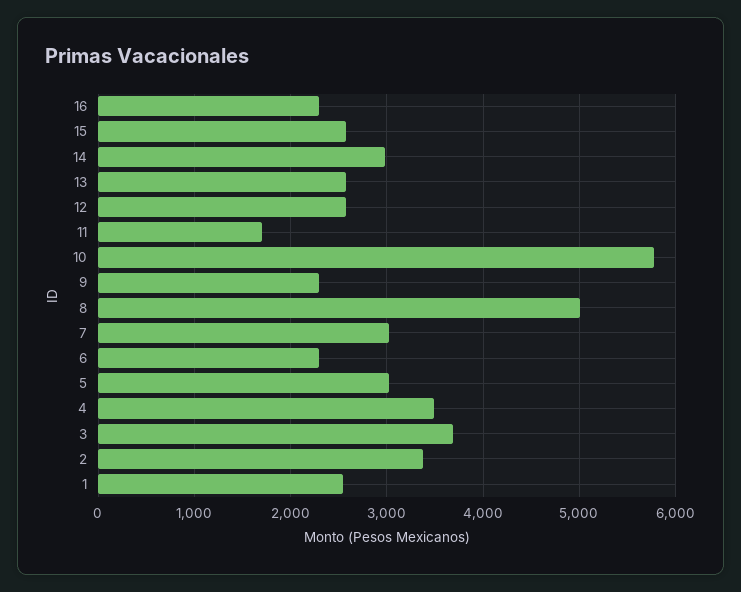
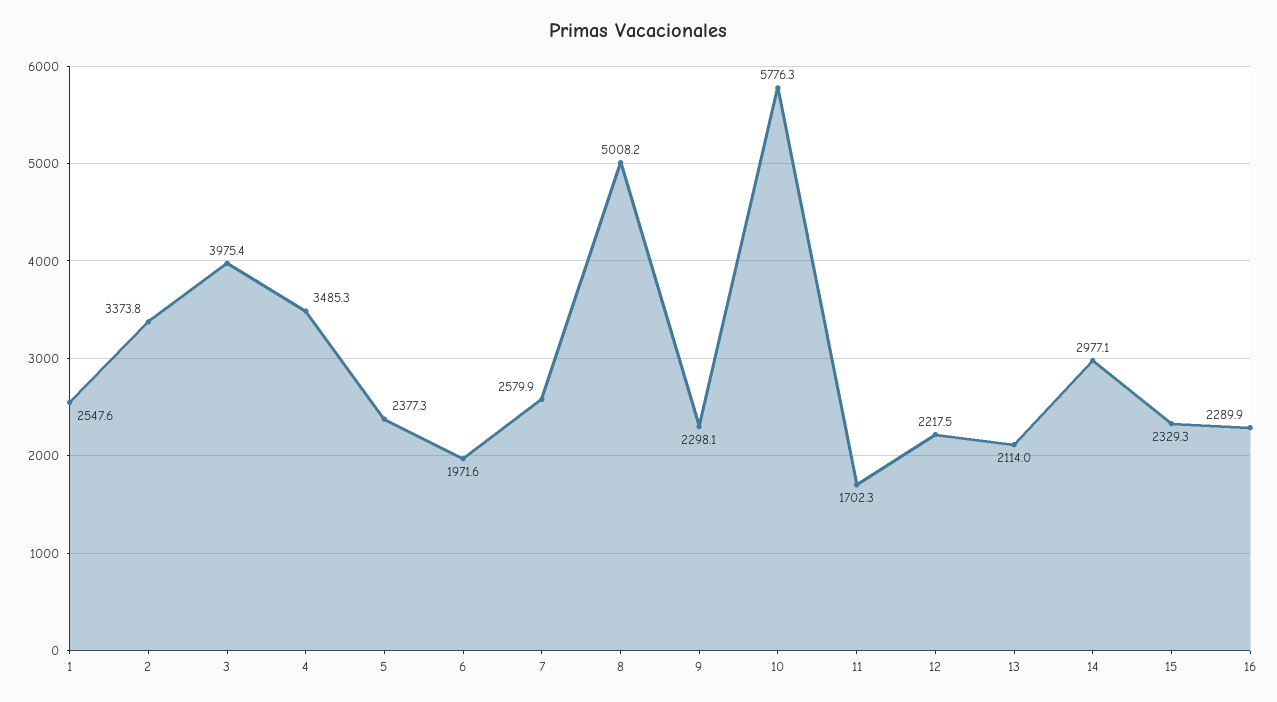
  {
    "16": 2289.9,
-   "15": 2600,
+   "15": 2329.3,
    "14": 2977.1,
-   "13": 2600,
+   "13": 2114,
-   "12": 2600,
+   "12": 2217.5,
    "11": 1702.3,
    "10": 5776.3,
    "9": 2298.1,
    "8": 5008.2,
-   "7": 3000,
+   "7": 2579.9,
-   "6": 2300,
+   "6": 1971.6,
-   "5": 3000,
+   "5": 2377.3,
    "4": 3485.3,
-   "3": 3700,
+   "3": 3975.4,
    "2": 3373.8,
    "1": 2547.6
  }

